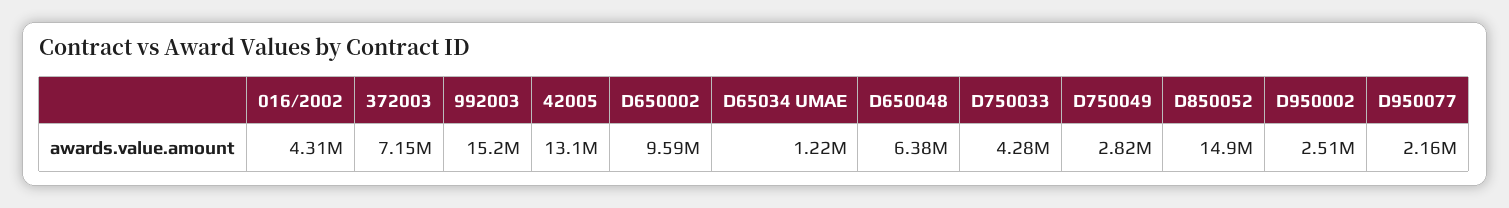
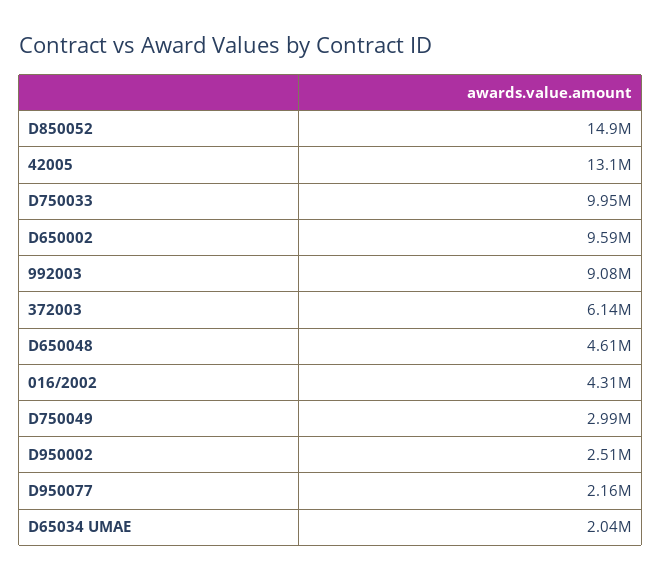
  {
    "016/2002": 4310000,
-   "372003": 7150000,
+   "372003": 6140000,
-   "992003": 15200000,
+   "992003": 9080000,
    "42005": 13100000,
    "D650002": 9590000,
-   "D65034 UMAE": 1220000,
+   "D65034 UMAE": 2040000,
-   "D650048": 6380000,
+   "D650048": 4610000,
-   "D750033": 4280000,
+   "D750033": 9950000,
-   "D750049": 2820000,
+   "D750049": 2990000,
    "D850052": 14900000,
    "D950002": 2510000,
    "D950077": 2160000
  }

